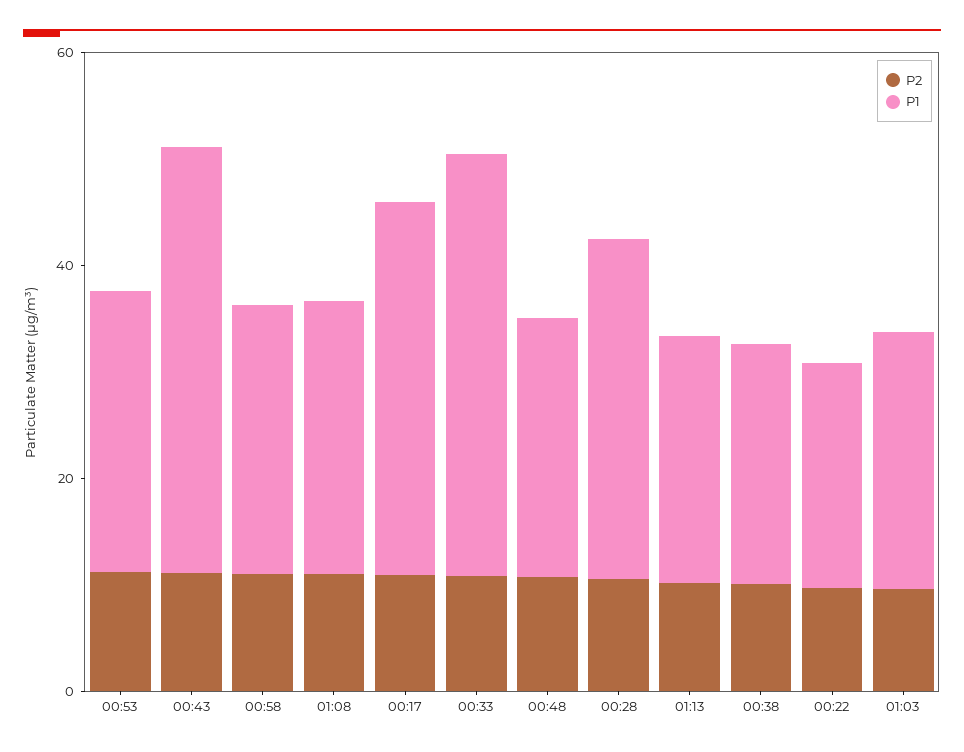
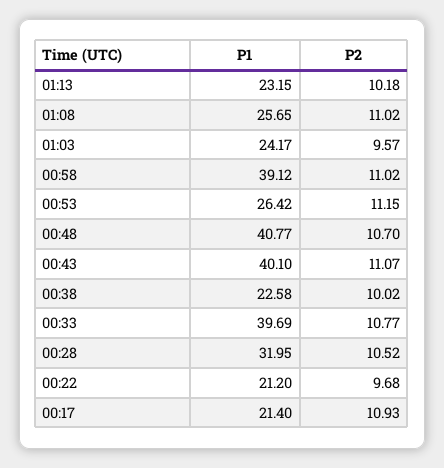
  {
    "P2": {
      "00:53": 11.15,
      "00:43": 11.07,
      "00:58": 11.02,
      "01:08": 11.02,
      "00:17": 10.93,
      "00:33": 10.77,
      "00:48": 10.7,
      "00:28": 10.52,
      "01:13": 10.18,
      "00:38": 10.02,
      "00:22": 9.68,
      "01:03": 9.57
    },
    "P1": {
      "00:53": 26.42,
      "00:43": 40.1,
-     "00:58": 25,
+     "00:58": 39.12,
      "01:08": 25.65,
-     "00:17": 35,
+     "00:17": 21.4,
      "00:33": 39.69,
-     "00:48": 25,
+     "00:48": 40.77,
      "00:28": 31.95,
      "01:13": 23.15,
      "00:38": 22.58,
      "00:22": 21.2,
      "01:03": 24.17
    }
  }

